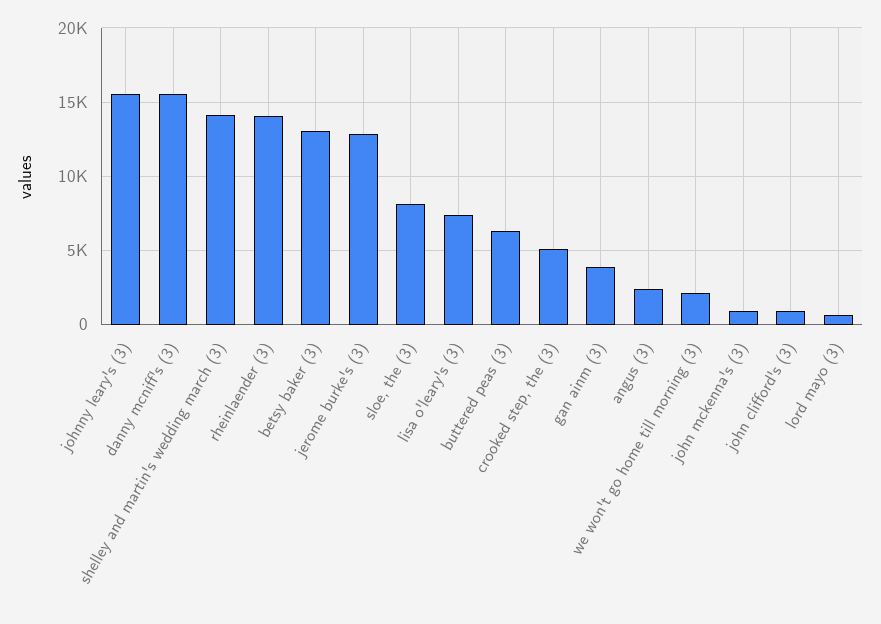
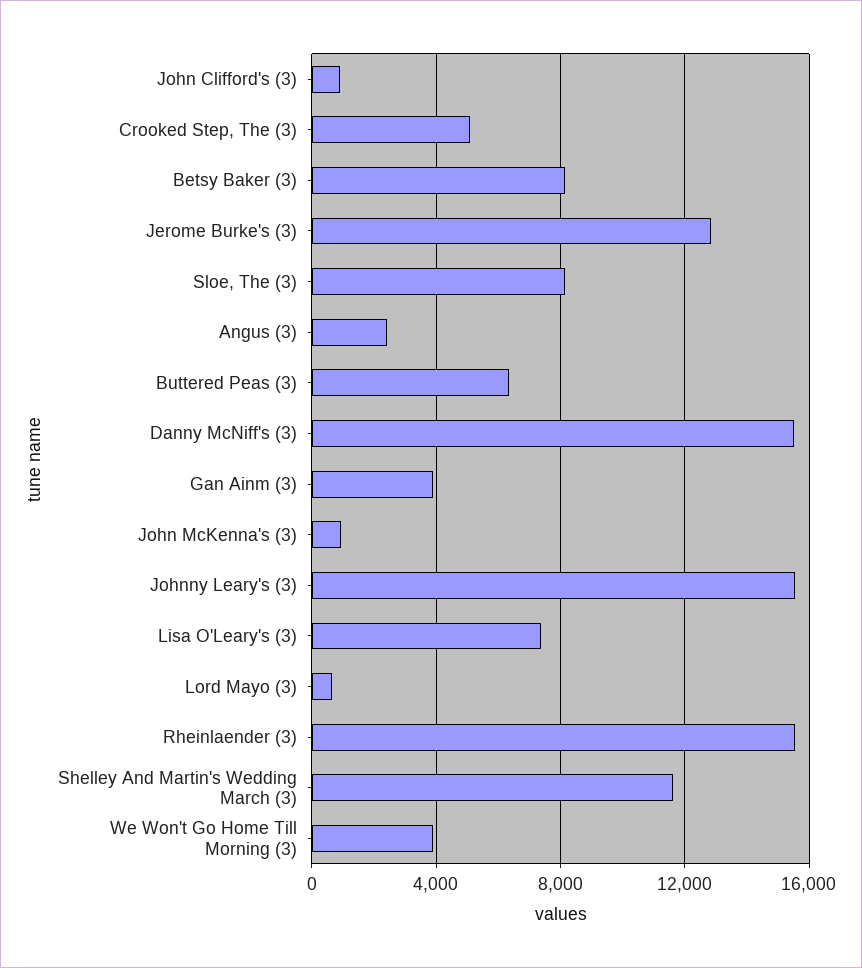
  {
    "johnny leary's (3)": 15500,
    "danny mcniff's (3)": 15500,
-   "shelley and martin's wedding march (3)": 14000,
+   "shelley and martin's wedding march (3)": 11500,
-   "rheinlaender (3)": 14000,
+   "rheinlaender (3)": 15500,
-   "betsy baker (3)": 13000,
+   "betsy baker (3)": 8000,
    "jerome burke's (3)": 13000,
    "sloe, the (3)": 8000,
    "lisa o'leary's (3)": 7500,
    "buttered peas (3)": 6500,
    "crooked step, the (3)": 5000,
    "gan ainm (3)": 4000,
    "angus (3)": 2500,
-   "we won't go home till morning (3)": 2000,
+   "we won't go home till morning (3)": 4000,
    "john mckenna's (3)": 1000,
    "john clifford's (3)": 1000,
    "lord mayo (3)": 500
  }

